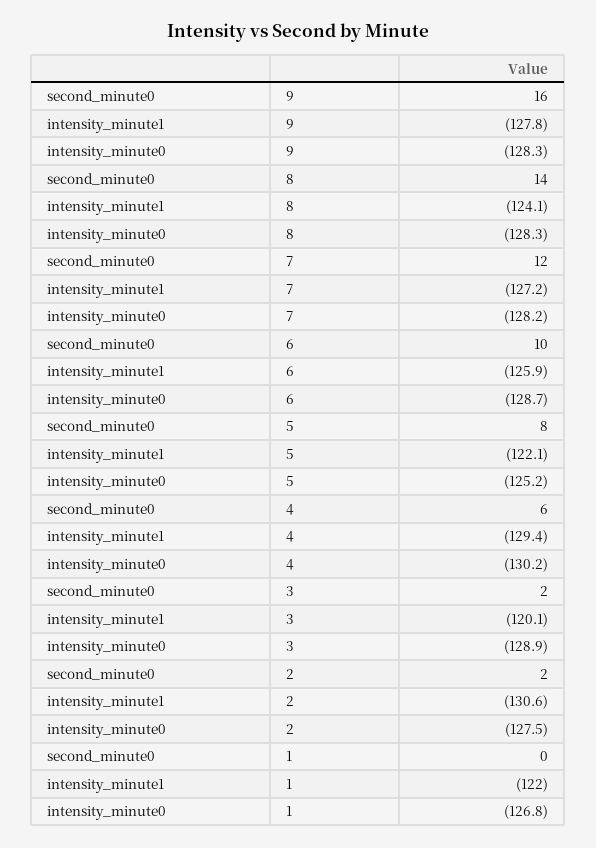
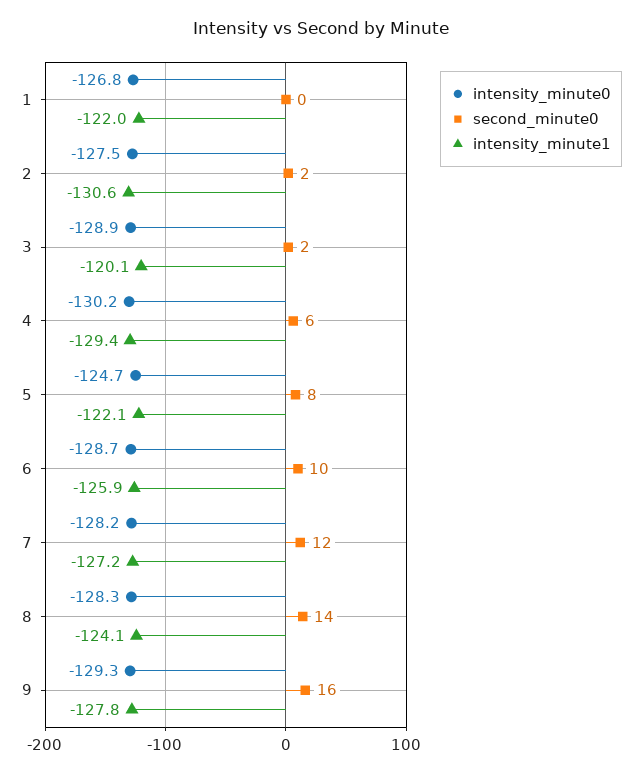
  {
    "second_minute0": {
      "9": 16,
      "8": 14,
      "7": 12,
      "6": 10,
      "5": 8,
      "4": 6,
      "3": 2,
      "2": 2,
      "1": 0
    },
    "intensity_minute1": {
      "9": -127.8,
      "8": -124.1,
      "7": -127.2,
      "6": -125.9,
      "5": -122.1,
      "4": -129.4,
      "3": -120.1,
      "2": -130.6,
      "1": -122
    },
    "intensity_minute0": {
-     "9": -128.3,
+     "9": -129.3,
      "8": -128.3,
      "7": -128.2,
      "6": -128.7,
-     "5": -125.2,
+     "5": -124.7,
      "4": -130.2,
      "3": -128.9,
      "2": -127.5,
      "1": -126.8
    }
  }

